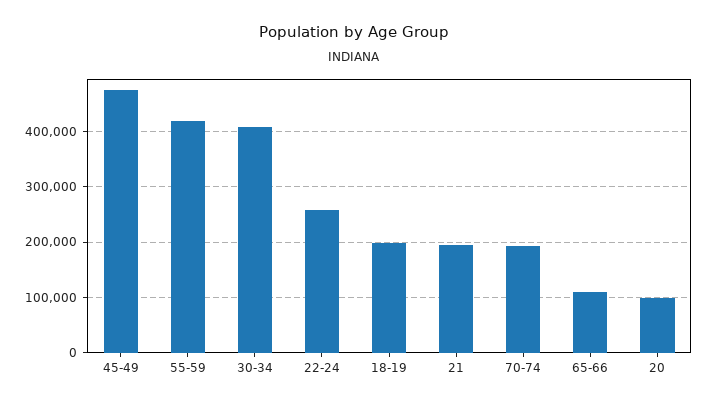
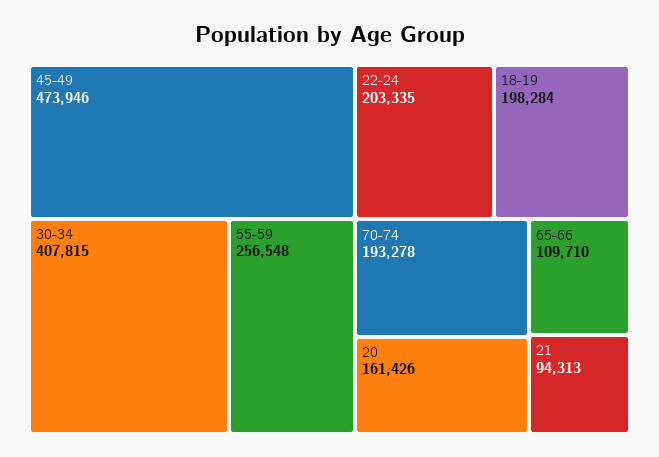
  {
    "45-49": 473946,
-   "55-59": 420000,
+   "55-59": 256548,
    "30-34": 407815,
-   "22-24": 260000,
+   "22-24": 203335,
    "18-19": 198284,
-   "21": 200000,
+   "21": 94313,
    "70-74": 193278,
    "65-66": 109710,
-   "20": 100000
+   "20": 161426
  }

